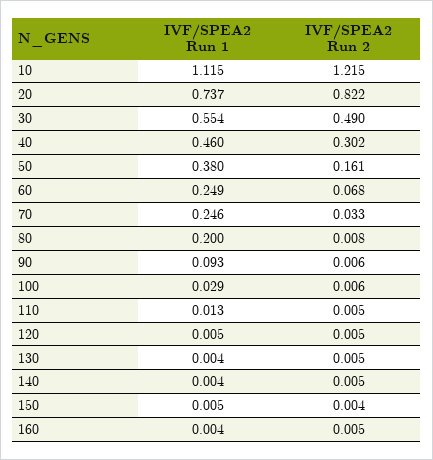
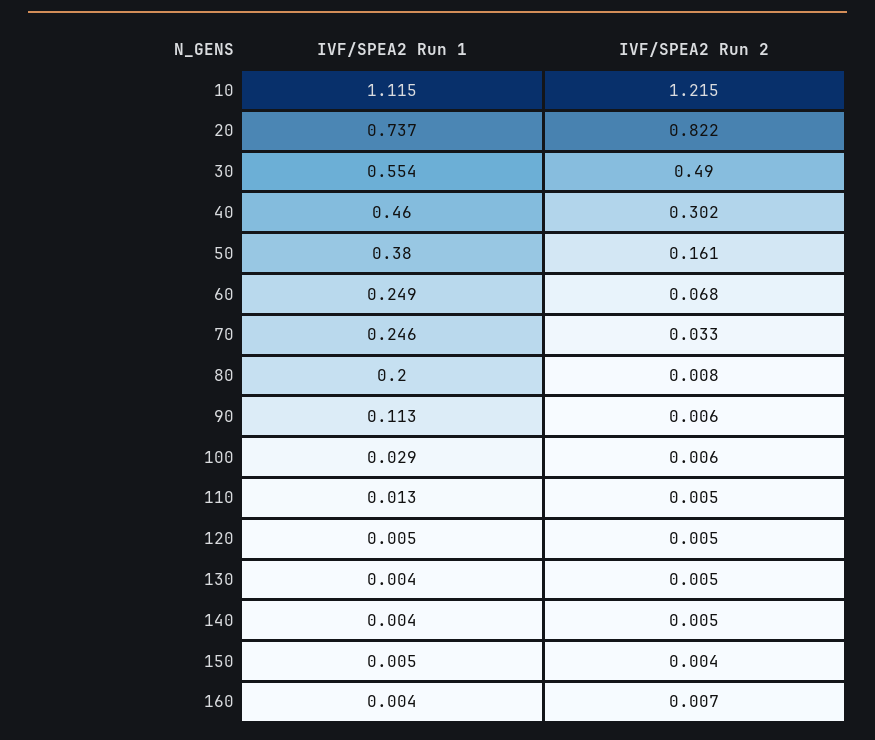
  {
    "IVF/SPEA2 Run 1": {
      "10": 1.115,
      "20": 0.737,
      "30": 0.554,
      "40": 0.46,
      "50": 0.38,
      "60": 0.249,
      "70": 0.246,
      "80": 0.2,
-     "90": 0.093,
+     "90": 0.113,
      "100": 0.029,
      "110": 0.013,
      "120": 0.005,
      "130": 0.004,
      "140": 0.004,
      "150": 0.005,
      "160": 0.004
    },
    "IVF/SPEA2 Run 2": {
      "10": 1.215,
      "20": 0.822,
      "30": 0.49,
      "40": 0.302,
      "50": 0.161,
      "60": 0.068,
      "70": 0.033,
      "80": 0.008,
      "90": 0.006,
      "100": 0.006,
      "110": 0.005,
      "120": 0.005,
      "130": 0.005,
      "140": 0.005,
      "150": 0.004,
-     "160": 0.005
+     "160": 0.007
    }
  }

